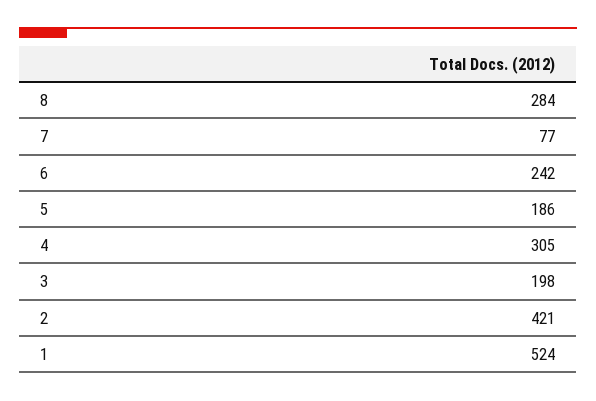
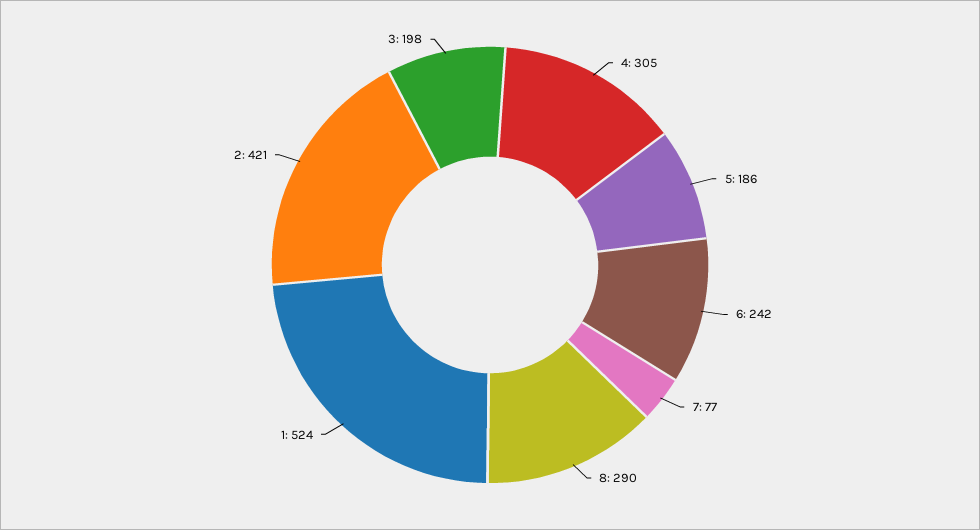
  {
-   "8": 284,
+   "8": 290,
    "7": 77,
    "6": 242,
    "5": 186,
    "4": 305,
    "3": 198,
    "2": 421,
    "1": 524
  }

